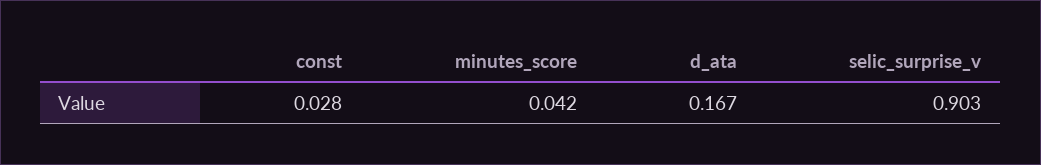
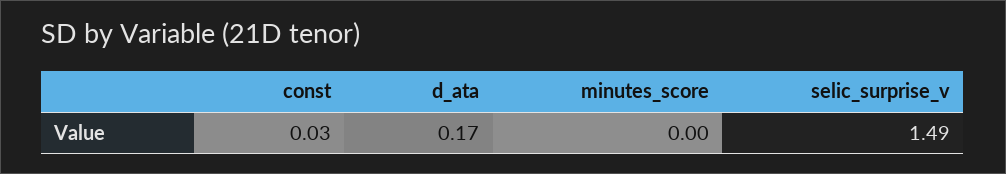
  {
    "const": 0.028,
-   "minutes_score": 0.042,
+   "minutes_score": 0,
    "d_ata": 0.167,
-   "selic_surprise_v": 0.903
+   "selic_surprise_v": 1.49
  }

